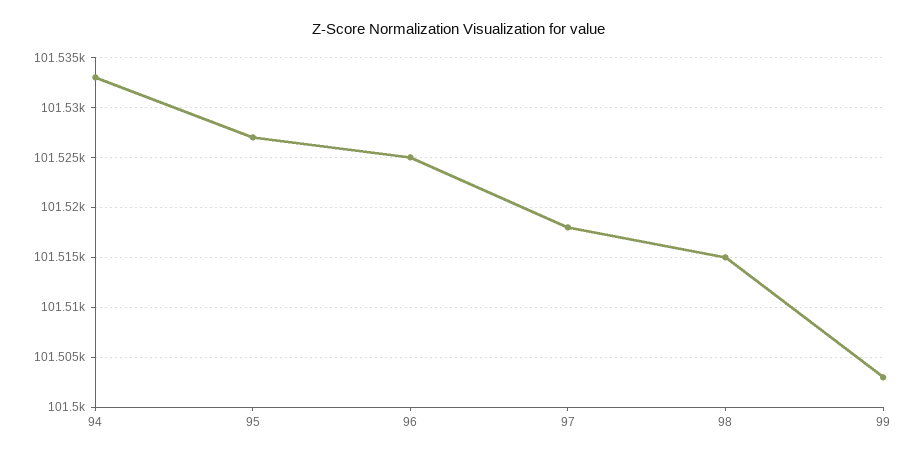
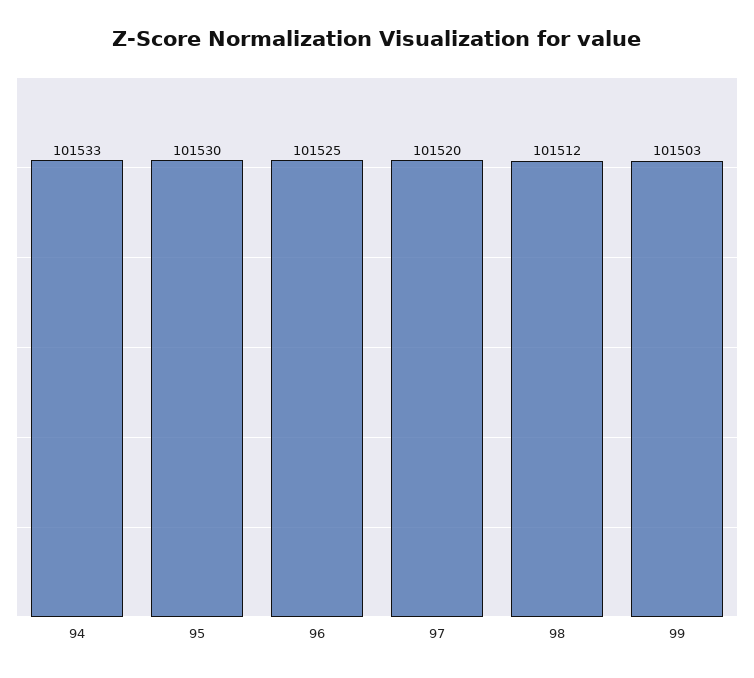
  {
    "94": 101533,
-   "95": 101527,
+   "95": 101530,
    "96": 101525,
-   "97": 101518,
+   "97": 101520,
-   "98": 101515,
+   "98": 101512,
    "99": 101503
  }

